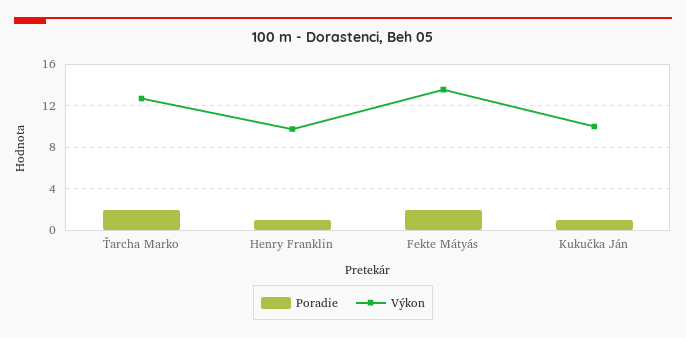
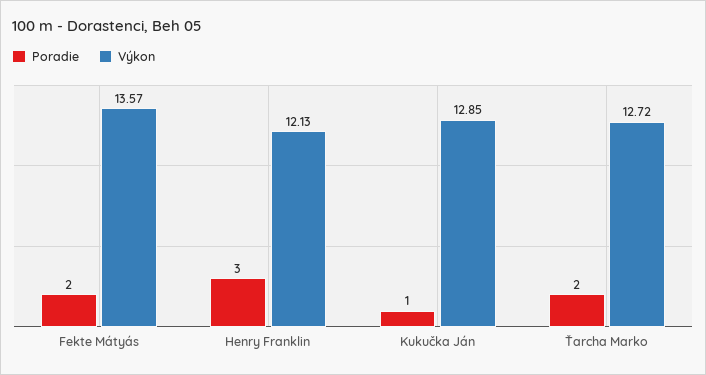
  {
    "Poradie": {
      "Ťarcha Marko": 2,
-     "Henry Franklin": 1,
+     "Henry Franklin": 3,
      "Fekte Mátyás": 2,
      "Kukučka Ján": 1
    },
    "Výkon": {
      "Ťarcha Marko": 12.72,
-     "Henry Franklin": 10,
+     "Henry Franklin": 12.13,
      "Fekte Mátyás": 13.57,
-     "Kukučka Ján": 10
+     "Kukučka Ján": 12.85
    }
  }

